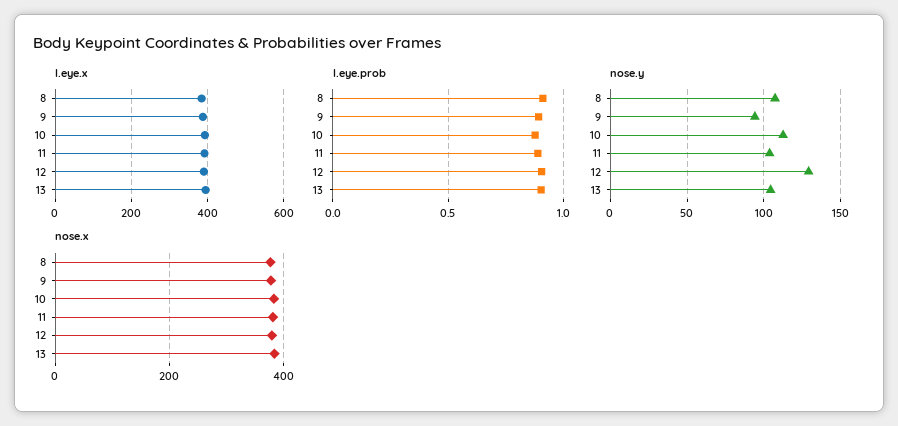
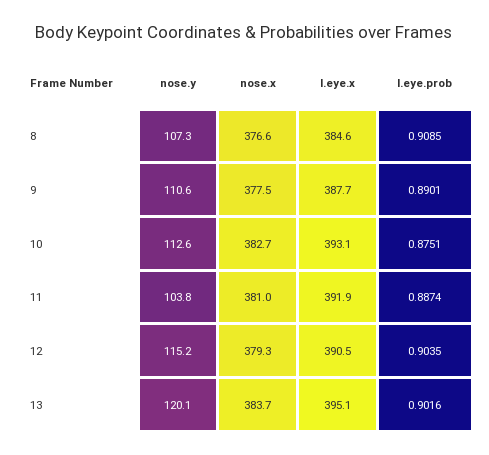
  {
    "l.eye.x": {
      "8": 384.6,
      "9": 387.7,
      "10": 393.1,
      "11": 391.9,
      "12": 390.5,
      "13": 395.1
    },
    "l.eye.prob": {
      "8": 0.9085,
      "9": 0.8901,
      "10": 0.8751,
      "11": 0.8874,
      "12": 0.9035,
      "13": 0.9016
    },
    "nose.y": {
      "8": 107.3,
-     "9": 95,
+     "9": 110.6,
      "10": 112.6,
      "11": 103.8,
-     "12": 130,
+     "12": 115.2,
-     "13": 105
+     "13": 120.1
    },
    "nose.x": {
      "8": 376.6,
      "9": 377.5,
      "10": 382.7,
      "11": 381,
      "12": 379.3,
      "13": 383.7
    }
  }

